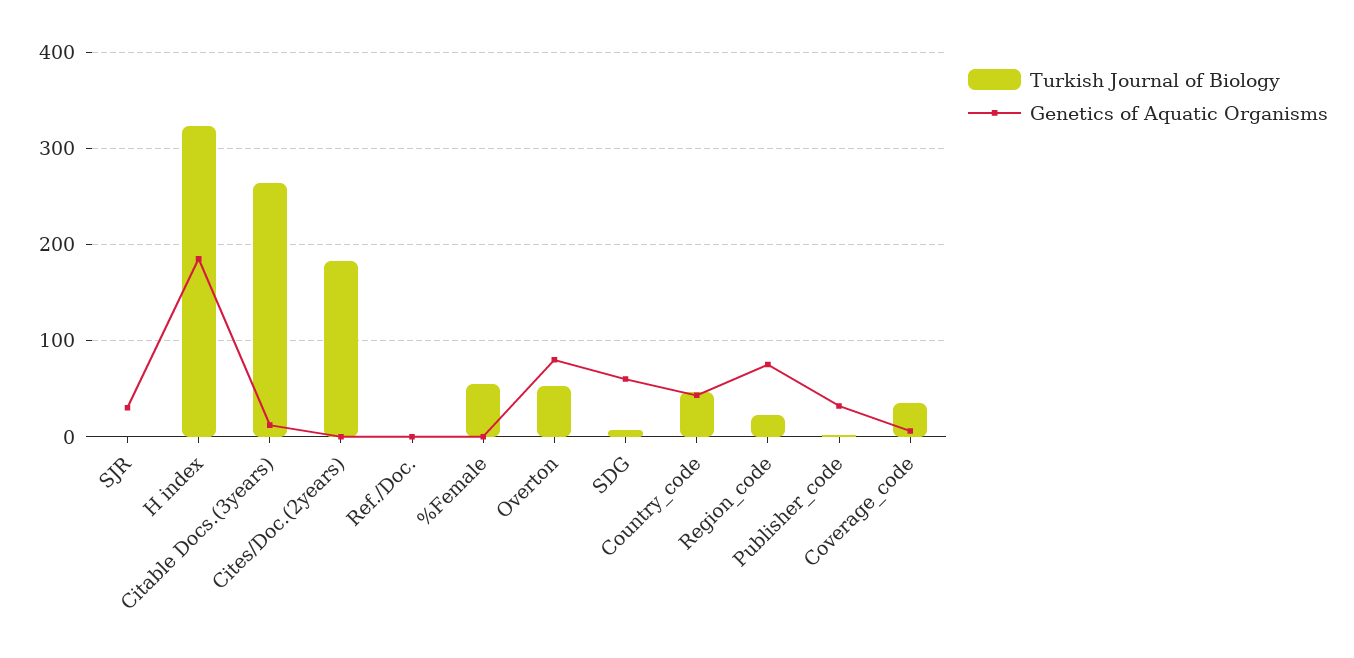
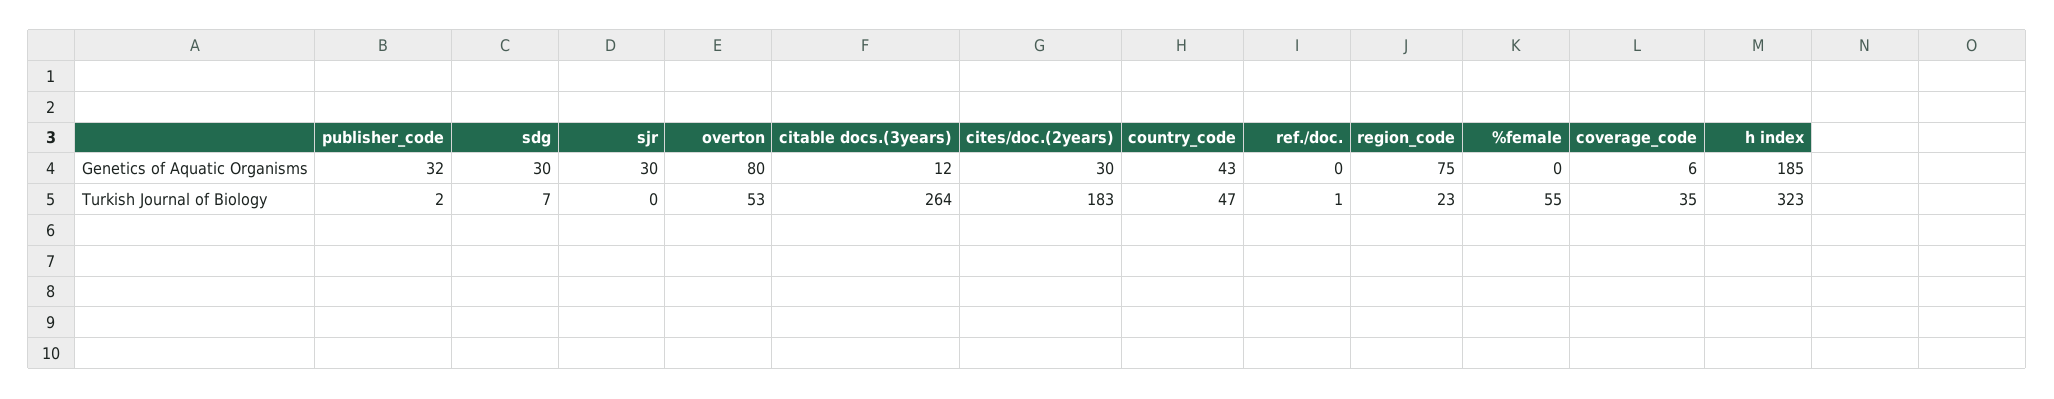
  {
    "Turkish Journal of Biology": {
      "SJR": 0,
      "H index": 323,
      "Citable Docs.(3years)": 264,
      "Cites/Doc.(2years)": 183,
      "Ref./Doc.": 1,
      "%Female": 55,
      "Overton": 53,
      "SDG": 7,
      "Country_code": 47,
      "Region_code": 23,
      "Publisher_code": 2,
      "Coverage_code": 35
    },
    "Genetics of Aquatic Organisms": {
      "SJR": 30,
      "H index": 185,
      "Citable Docs.(3years)": 12,
-     "Cites/Doc.(2years)": 0,
+     "Cites/Doc.(2years)": 30,
      "Ref./Doc.": 0,
      "%Female": 0,
      "Overton": 80,
-     "SDG": 60,
+     "SDG": 30,
      "Country_code": 43,
      "Region_code": 75,
      "Publisher_code": 32,
      "Coverage_code": 6
    }
  }

